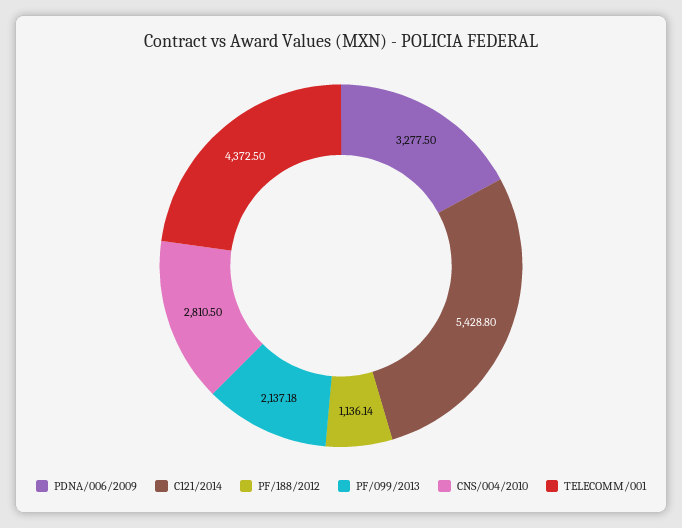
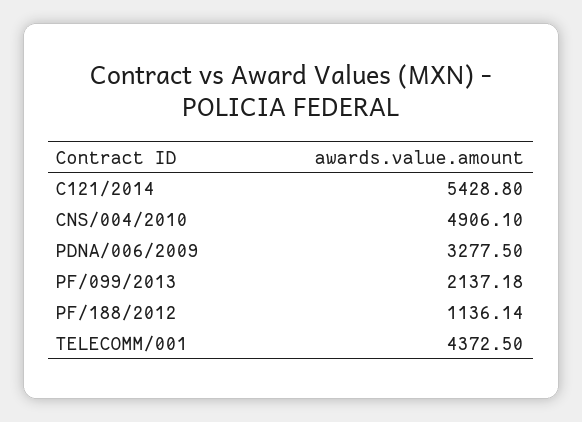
  {
    "PDNA/006/2009": 3277.5,
    "C121/2014": 5428.8,
    "PF/188/2012": 1136.14,
    "PF/099/2013": 2137.18,
-   "CNS/004/2010": 2810.5,
+   "CNS/004/2010": 4906.1,
    "TELECOMM/001": 4372.5
  }

